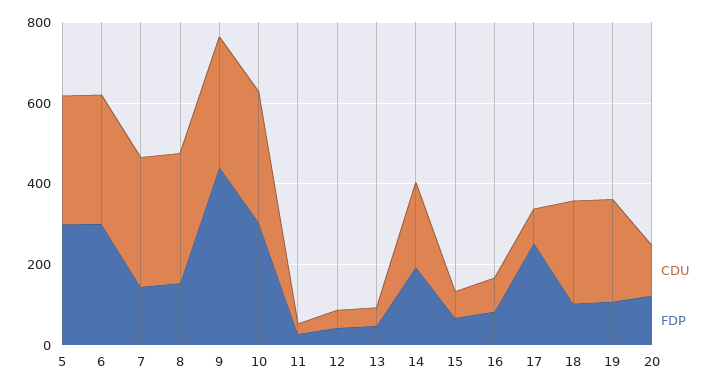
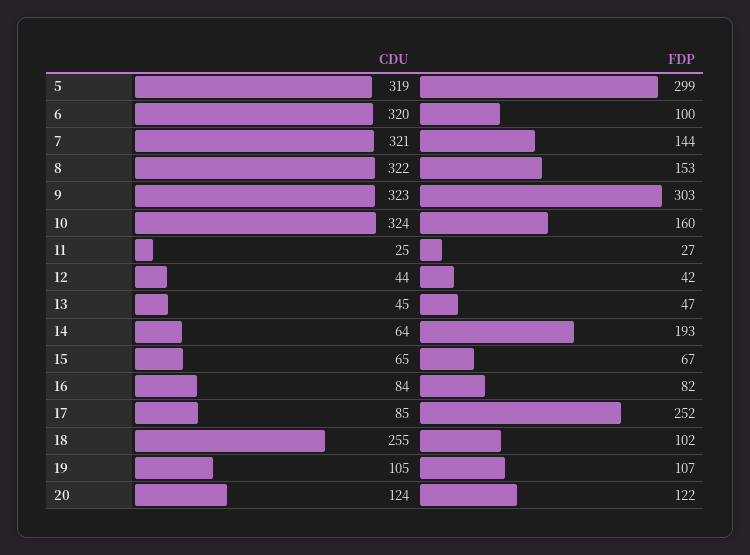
  {
    "CDU": {
      "5": 319,
      "6": 320,
      "7": 321,
      "8": 322,
      "9": 323,
      "10": 324,
      "11": 25,
      "12": 44,
      "13": 45,
-     "14": 200,
+     "14": 64,
      "15": 65,
      "16": 84,
      "17": 85,
      "18": 255,
-     "19": 250,
+     "19": 105,
      "20": 124
    },
    "FDP": {
      "5": 299,
-     "6": 300,
+     "6": 100,
      "7": 144,
      "8": 153,
-     "9": 450,
+     "9": 303,
-     "10": 300,
+     "10": 160,
      "11": 27,
      "12": 42,
      "13": 47,
      "14": 193,
      "15": 67,
      "16": 82,
      "17": 252,
      "18": 102,
      "19": 107,
      "20": 122
    }
  }

